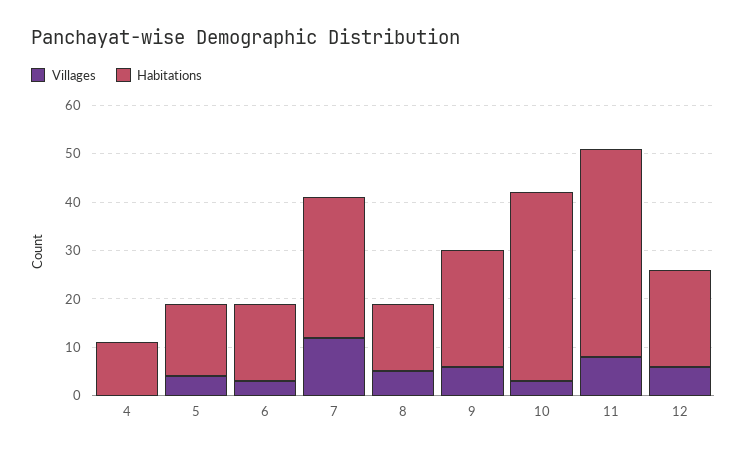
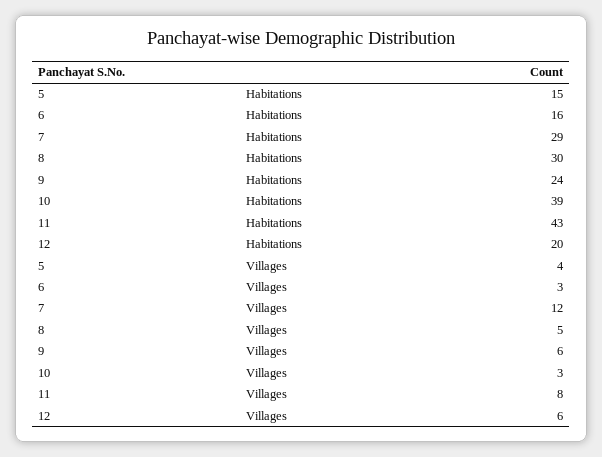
  {
    "Villages": {
-     "4": 0,
      "5": 4,
      "6": 3,
      "7": 12,
      "8": 5,
      "9": 6,
      "10": 3,
      "11": 8,
      "12": 6
    },
    "Habitations": {
-     "4": 10,
      "5": 15,
      "6": 16,
      "7": 29,
-     "8": 15,
+     "8": 30,
      "9": 24,
      "10": 39,
      "11": 43,
      "12": 20
    }
  }

